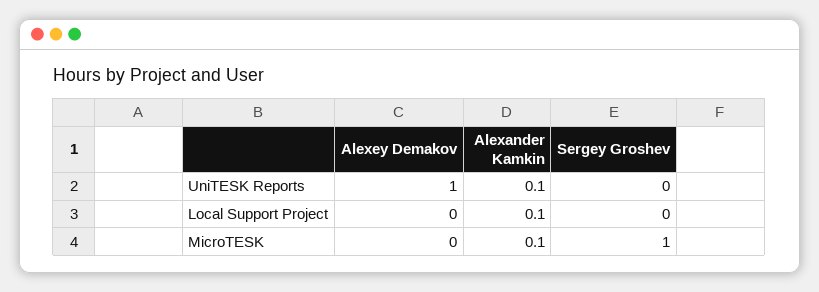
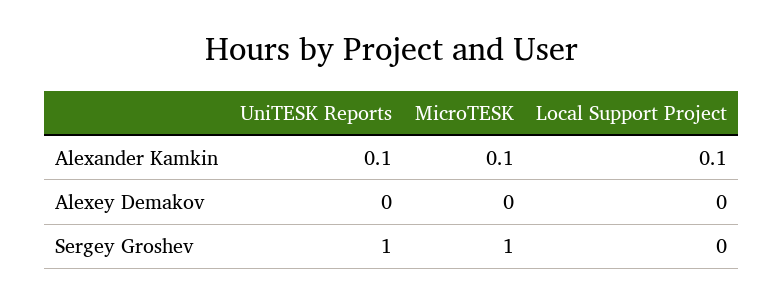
  {
    "Alexey Demakov": {
-     "UniTESK Reports": 1,
+     "UniTESK Reports": 0,
      "Local Support Project": 0,
      "MicroTESK": 0
    },
    "Alexander Kamkin": {
      "UniTESK Reports": 0.1,
      "Local Support Project": 0.1,
      "MicroTESK": 0.1
    },
    "Sergey Groshev": {
-     "UniTESK Reports": 0,
+     "UniTESK Reports": 1,
      "Local Support Project": 0,
      "MicroTESK": 1
    }
  }

